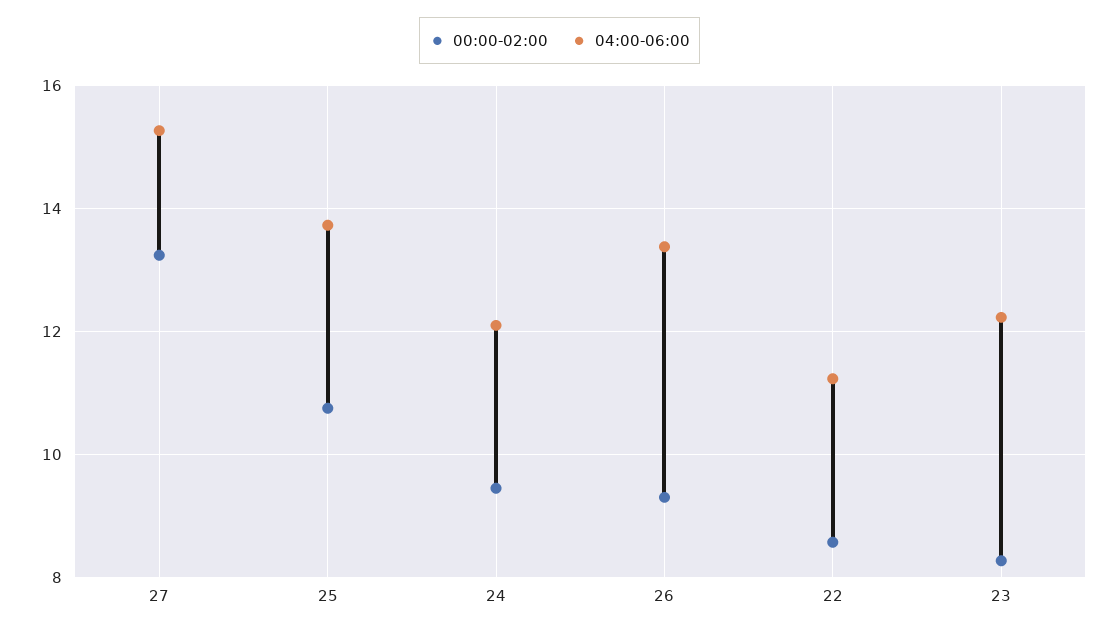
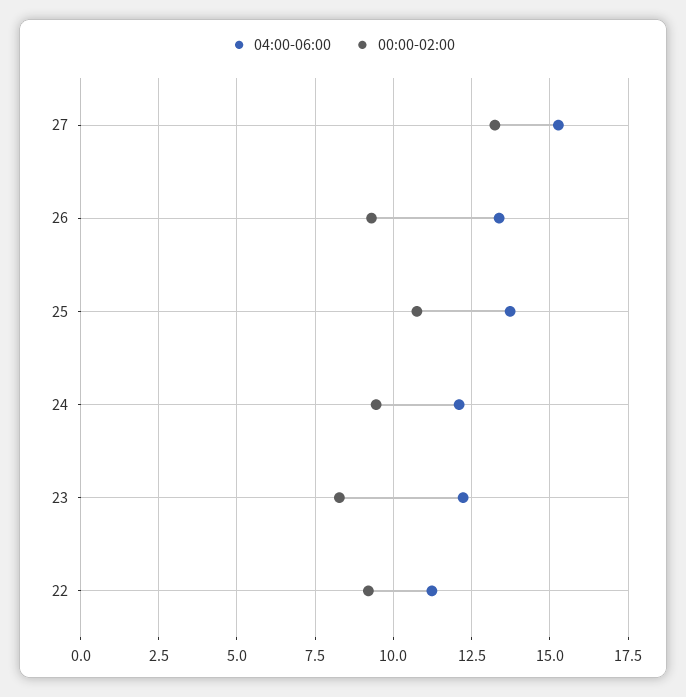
  {
    "00:00-02:00": {
      "27": 13.2,
      "25": 10.8,
      "24": 9.4,
      "26": 9.4,
-     "22": 8.6,
+     "22": 9.25,
      "23": 8.2
    },
    "04:00-06:00": {
      "27": 15.2,
      "25": 13.8,
      "24": 12.2,
      "26": 13.4,
      "22": 11.2,
      "23": 12.2
    }
  }

